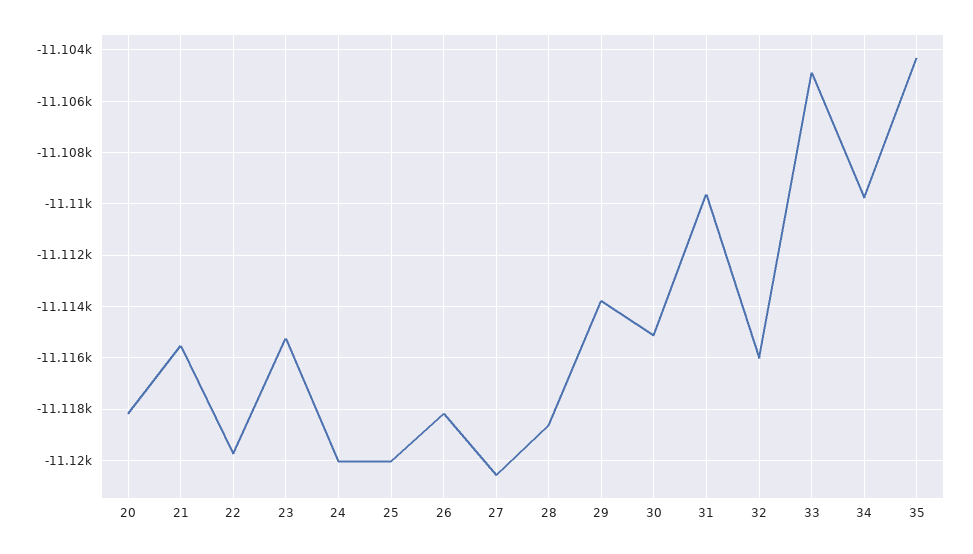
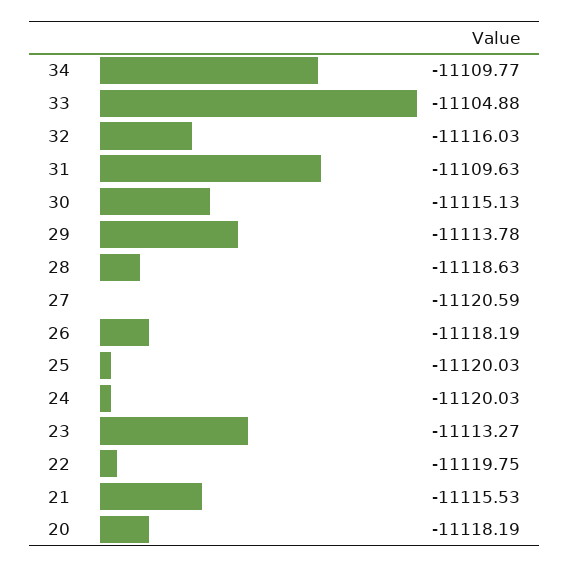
  {
    "20": -11118.19,
    "21": -11115.53,
    "22": -11119.75,
-   "23": -11115.25,
+   "23": -11113.27,
    "24": -11120.03,
    "25": -11120.03,
    "26": -11118.19,
    "27": -11120.59,
    "28": -11118.63,
    "29": -11113.78,
    "30": -11115.13,
    "31": -11109.63,
    "32": -11116.03,
    "33": -11104.88,
-   "34": -11109.77,
+   "34": -11109.77
-   "35": -11104.25
  }

